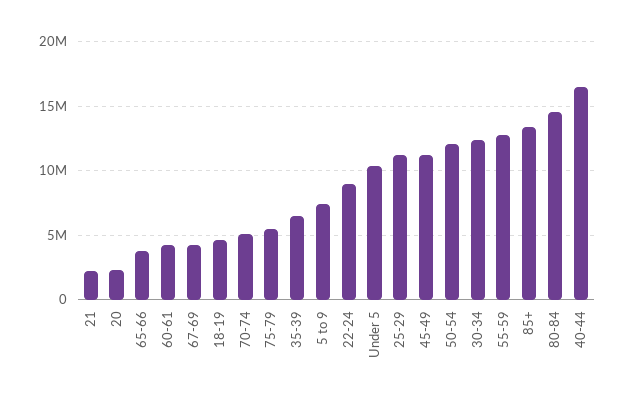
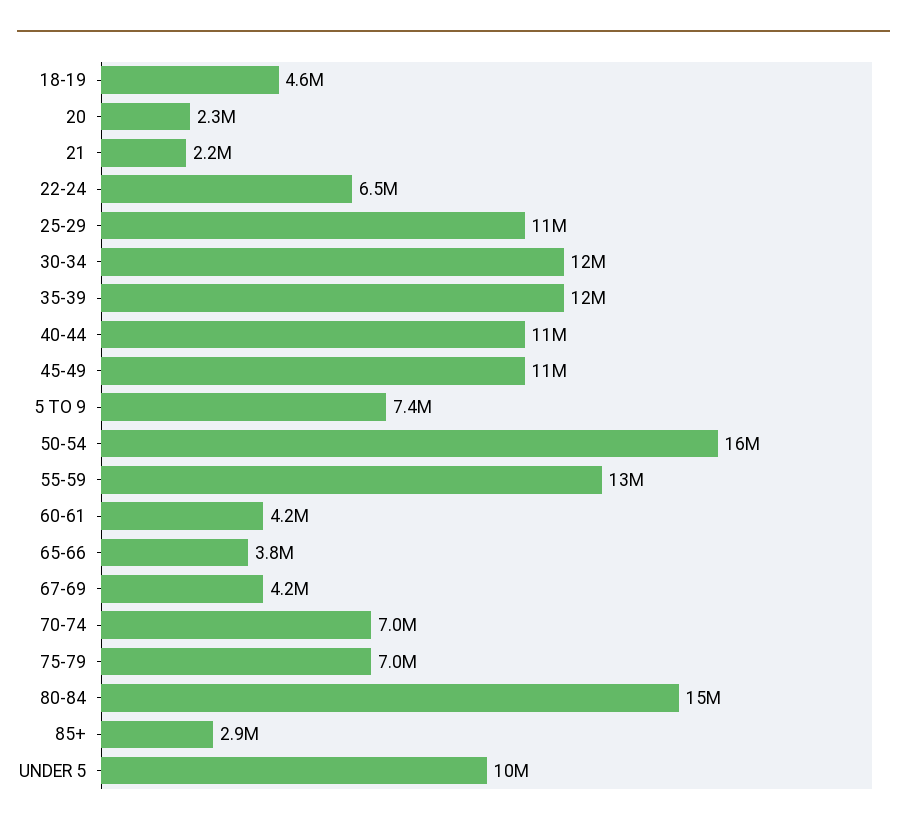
  {
    "21": 2200000,
    "20": 2300000,
    "65-66": 3800000,
    "60-61": 4200000,
    "67-69": 4200000,
    "18-19": 4600000,
-   "70-74": 5000000,
+   "70-74": 7000000,
-   "75-79": 5500000,
+   "75-79": 7000000,
-   "35-39": 6500000,
+   "35-39": 12000000,
    "5 to 9": 7400000,
-   "22-24": 9000000,
+   "22-24": 6500000,
    "Under 5": 10000000,
    "25-29": 11000000,
    "45-49": 11000000,
-   "50-54": 12000000,
+   "50-54": 16000000,
    "30-34": 12000000,
    "55-59": 13000000,
-   "85+": 13500000,
+   "85+": 2900000,
    "80-84": 15000000,
-   "40-44": 16500000
+   "40-44": 11000000
  }

